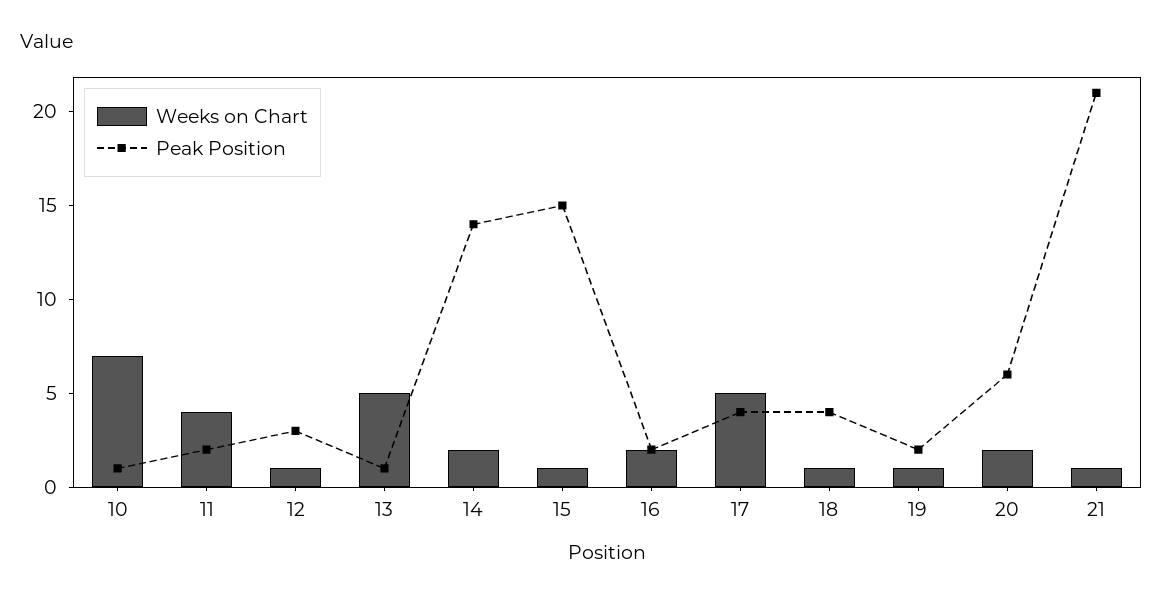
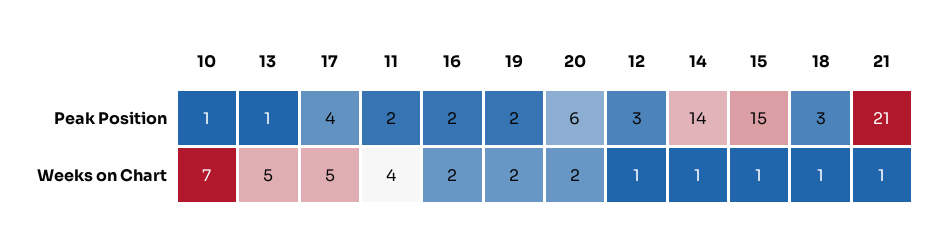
  {
    "Weeks on Chart": {
      "10": 7,
      "11": 4,
      "12": 1,
      "13": 5,
-     "14": 2,
+     "14": 1,
      "15": 1,
      "16": 2,
      "17": 5,
      "18": 1,
-     "19": 1,
+     "19": 2,
      "20": 2,
      "21": 1
    },
    "Peak Position": {
      "10": 1,
      "11": 2,
      "12": 3,
      "13": 1,
      "14": 14,
      "15": 15,
      "16": 2,
      "17": 4,
-     "18": 4,
+     "18": 3,
      "19": 2,
      "20": 6,
      "21": 21
    }
  }

